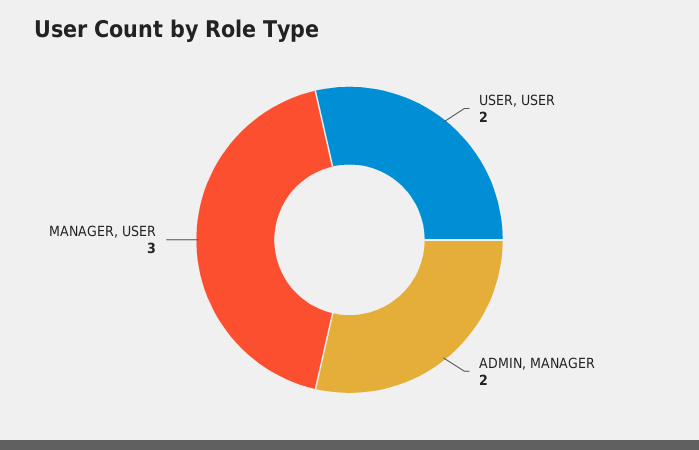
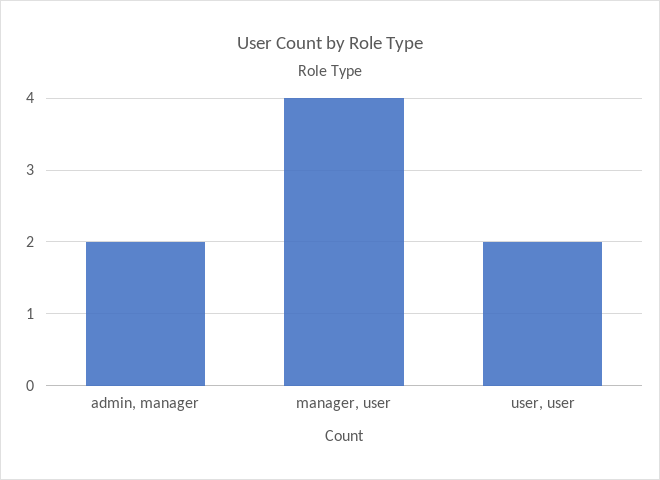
  {
    "USER, USER": 2,
    "ADMIN, MANAGER": 2,
-   "MANAGER, USER": 3
+   "MANAGER, USER": 4
  }

